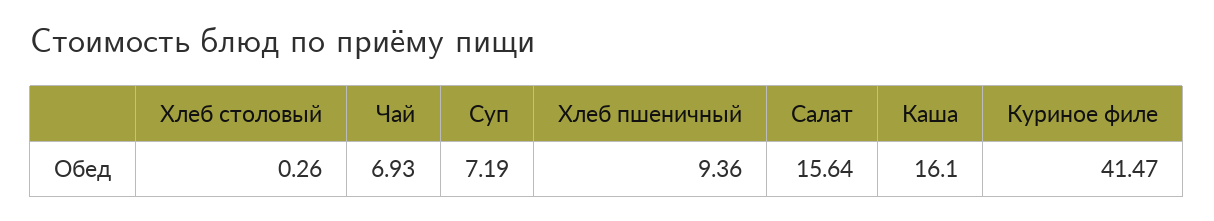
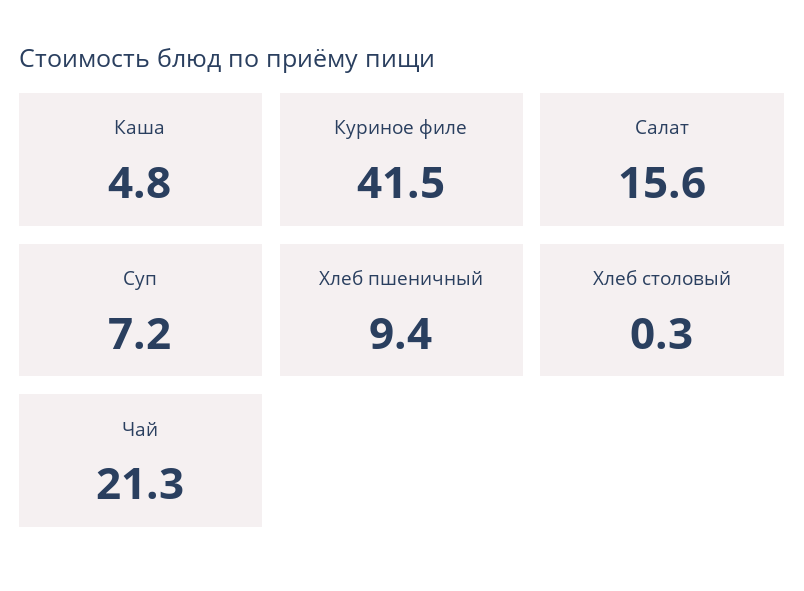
  {
    "Хлеб столовый": 0.26,
-   "Чай": 6.93,
+   "Чай": 21.3,
    "Суп": 7.19,
    "Хлеб пшеничный": 9.36,
    "Салат": 15.64,
-   "Каша": 16.1,
+   "Каша": 4.8,
    "Куриное филе": 41.47
  }

